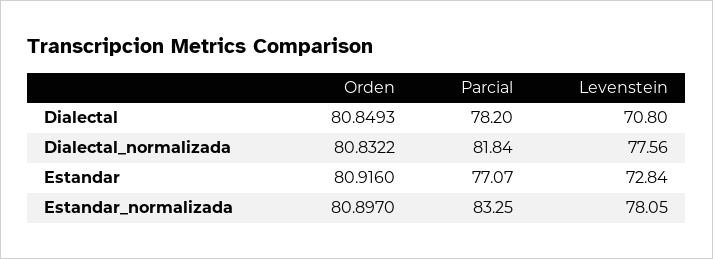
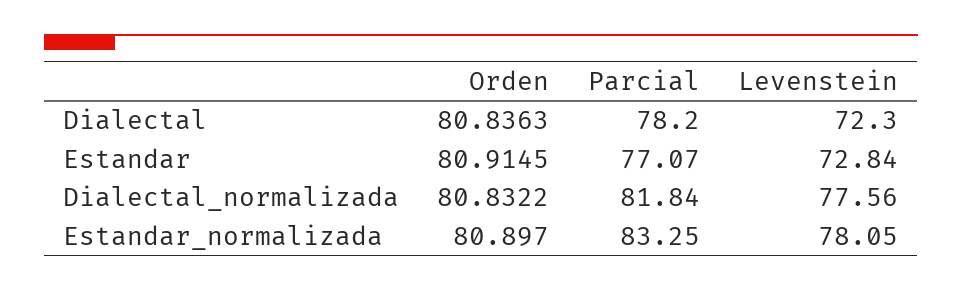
  {
    "Orden": {
-     "Dialectal": 80.8493,
+     "Dialectal": 80.8363,
      "Dialectal_normalizada": 80.8322,
-     "Estandar": 80.916,
+     "Estandar": 80.9145,
      "Estandar_normalizada": 80.897
    },
    "Parcial": {
      "Dialectal": 78.2,
      "Dialectal_normalizada": 81.84,
      "Estandar": 77.07,
      "Estandar_normalizada": 83.25
    },
    "Levenstein": {
-     "Dialectal": 70.8,
+     "Dialectal": 72.3,
      "Dialectal_normalizada": 77.56,
      "Estandar": 72.84,
      "Estandar_normalizada": 78.05
    }
  }

